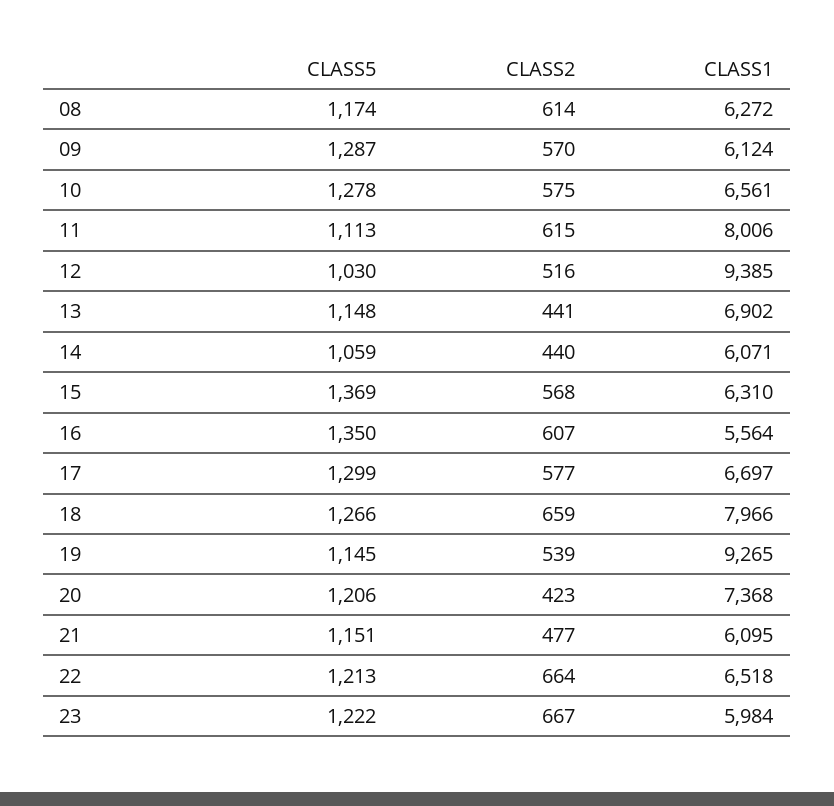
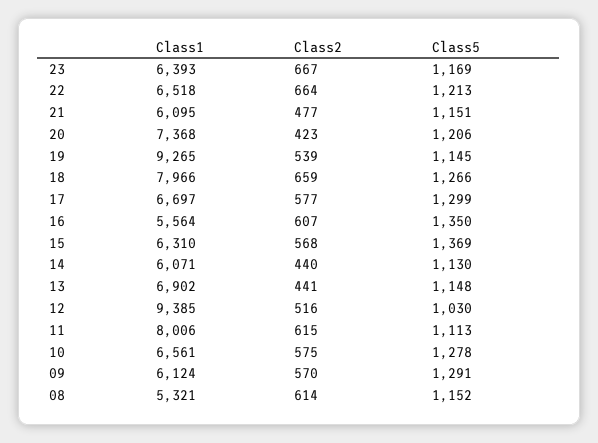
  {
    "CLASS5": {
-     "08": 1174,
+     "08": 1152,
-     "09": 1287,
+     "09": 1291,
      "10": 1278,
      "11": 1113,
      "12": 1030,
      "13": 1148,
-     "14": 1059,
+     "14": 1130,
      "15": 1369,
      "16": 1350,
      "17": 1299,
      "18": 1266,
      "19": 1145,
      "20": 1206,
      "21": 1151,
      "22": 1213,
-     "23": 1222
+     "23": 1169
    },
    "CLASS2": {
      "08": 614,
      "09": 570,
      "10": 575,
      "11": 615,
      "12": 516,
      "13": 441,
      "14": 440,
      "15": 568,
      "16": 607,
      "17": 577,
      "18": 659,
      "19": 539,
      "20": 423,
      "21": 477,
      "22": 664,
      "23": 667
    },
    "CLASS1": {
-     "08": 6272,
+     "08": 5321,
      "09": 6124,
      "10": 6561,
      "11": 8006,
      "12": 9385,
      "13": 6902,
      "14": 6071,
      "15": 6310,
      "16": 5564,
      "17": 6697,
      "18": 7966,
      "19": 9265,
      "20": 7368,
      "21": 6095,
      "22": 6518,
-     "23": 5984
+     "23": 6393
    }
  }

